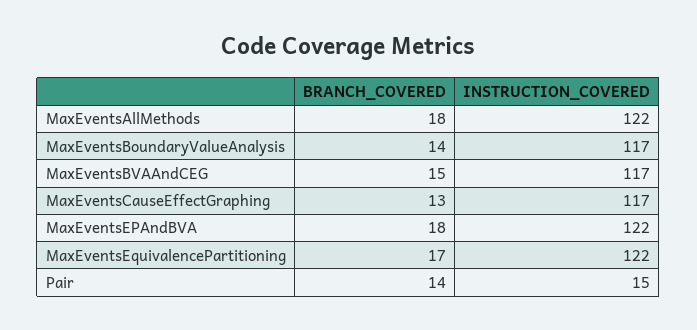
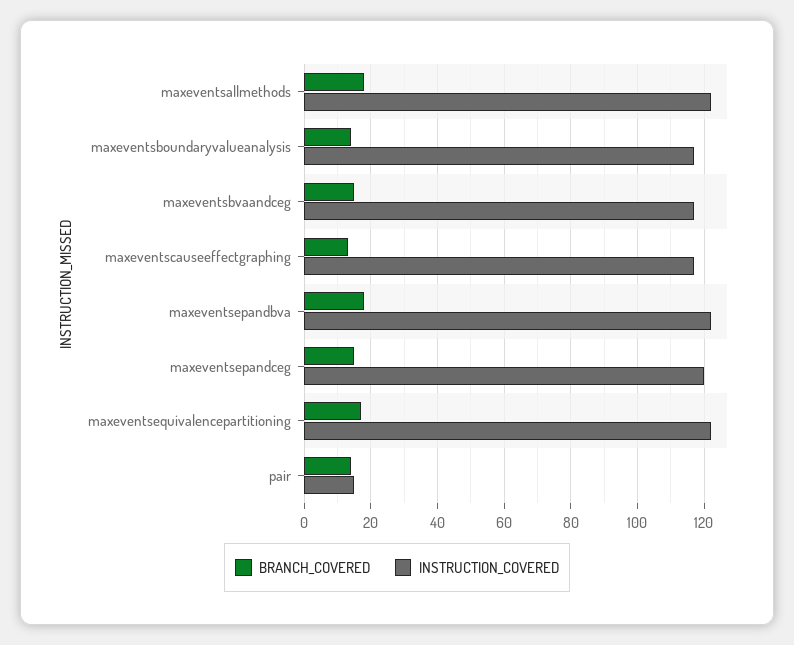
  {
    "BRANCH_COVERED": {
      "MaxEventsAllMethods": 18,
      "MaxEventsBoundaryValueAnalysis": 14,
      "MaxEventsBVAAndCEG": 15,
      "MaxEventsCauseEffectGraphing": 13,
      "MaxEventsEPAndBVA": 18,
      "MaxEventsEquivalencePartitioning": 17,
-     "Pair": 14
+     "Pair": 14,
+     "maxeventsepandceg": 15
    },
    "INSTRUCTION_COVERED": {
      "MaxEventsAllMethods": 122,
      "MaxEventsBoundaryValueAnalysis": 117,
      "MaxEventsBVAAndCEG": 117,
      "MaxEventsCauseEffectGraphing": 117,
      "MaxEventsEPAndBVA": 122,
      "MaxEventsEquivalencePartitioning": 122,
-     "Pair": 15
+     "Pair": 15,
+     "maxeventsepandceg": 120
    }
  }

